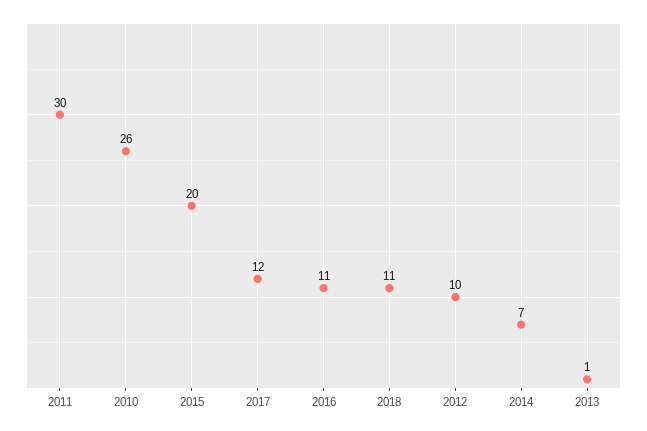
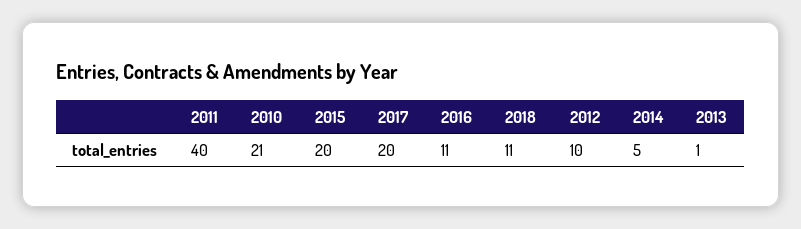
  {
-   "2011": 30,
+   "2011": 40,
-   "2010": 26,
+   "2010": 21,
    "2015": 20,
-   "2017": 12,
+   "2017": 20,
    "2016": 11,
    "2018": 11,
    "2012": 10,
-   "2014": 7,
+   "2014": 5,
    "2013": 1
  }

